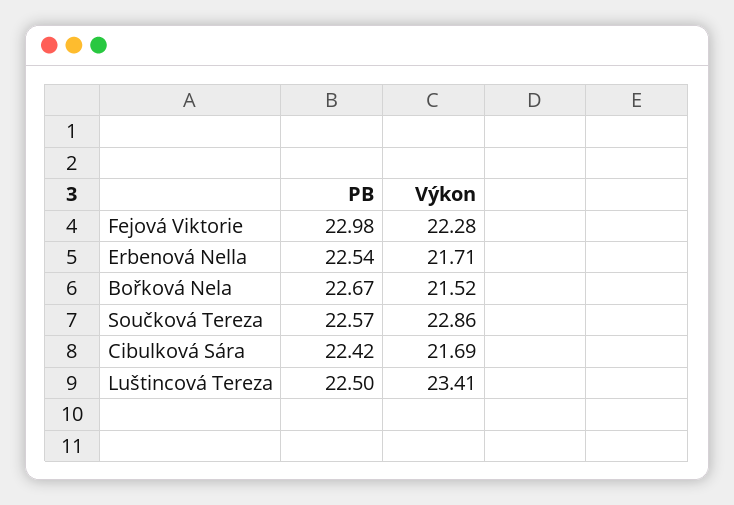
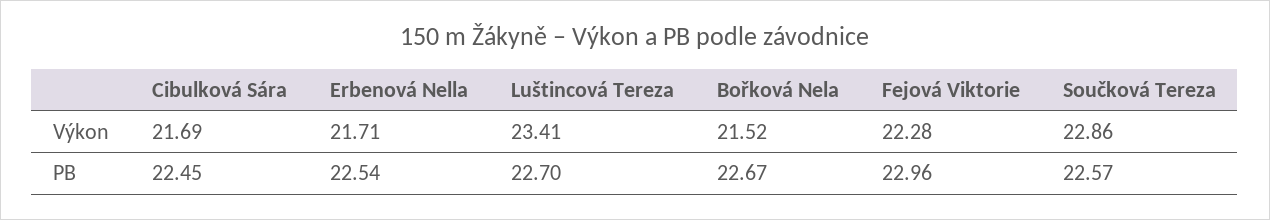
  {
    "PB": {
-     "Fejová Viktorie": 22.98,
+     "Fejová Viktorie": 22.96,
      "Erbenová Nella": 22.54,
      "Bořková Nela": 22.67,
      "Součková Tereza": 22.57,
-     "Cibulková Sára": 22.42,
+     "Cibulková Sára": 22.45,
-     "Luštincová Tereza": 22.5
+     "Luštincová Tereza": 22.7
    },
    "Výkon": {
      "Fejová Viktorie": 22.28,
      "Erbenová Nella": 21.71,
      "Bořková Nela": 21.52,
      "Součková Tereza": 22.86,
      "Cibulková Sára": 21.69,
      "Luštincová Tereza": 23.41
    }
  }

